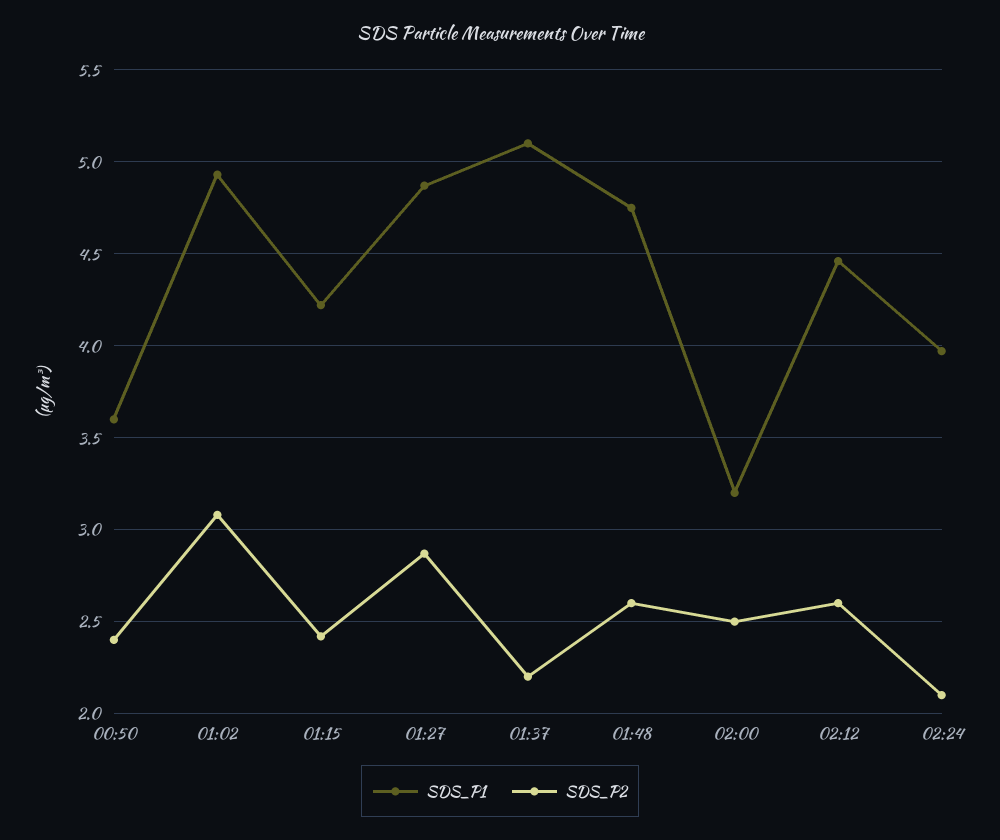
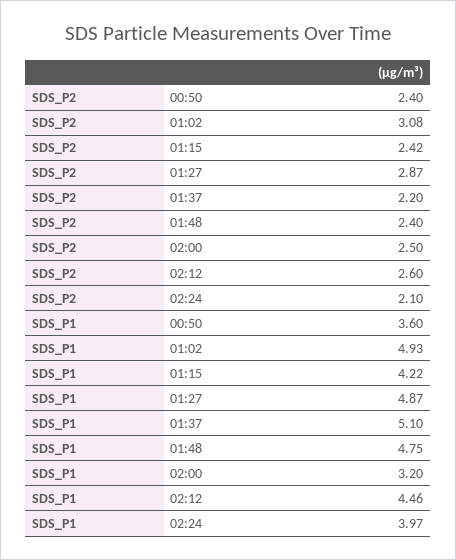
  {
    "SDS_P1": {
      "00:50": 3.6,
      "01:02": 4.93,
      "01:15": 4.22,
      "01:27": 4.87,
      "01:37": 5.1,
      "01:48": 4.75,
      "02:00": 3.2,
      "02:12": 4.46,
      "02:24": 3.97
    },
    "SDS_P2": {
      "00:50": 2.4,
      "01:02": 3.08,
      "01:15": 2.42,
      "01:27": 2.87,
      "01:37": 2.2,
-     "01:48": 2.6,
+     "01:48": 2.4,
      "02:00": 2.5,
      "02:12": 2.6,
      "02:24": 2.1
    }
  }

